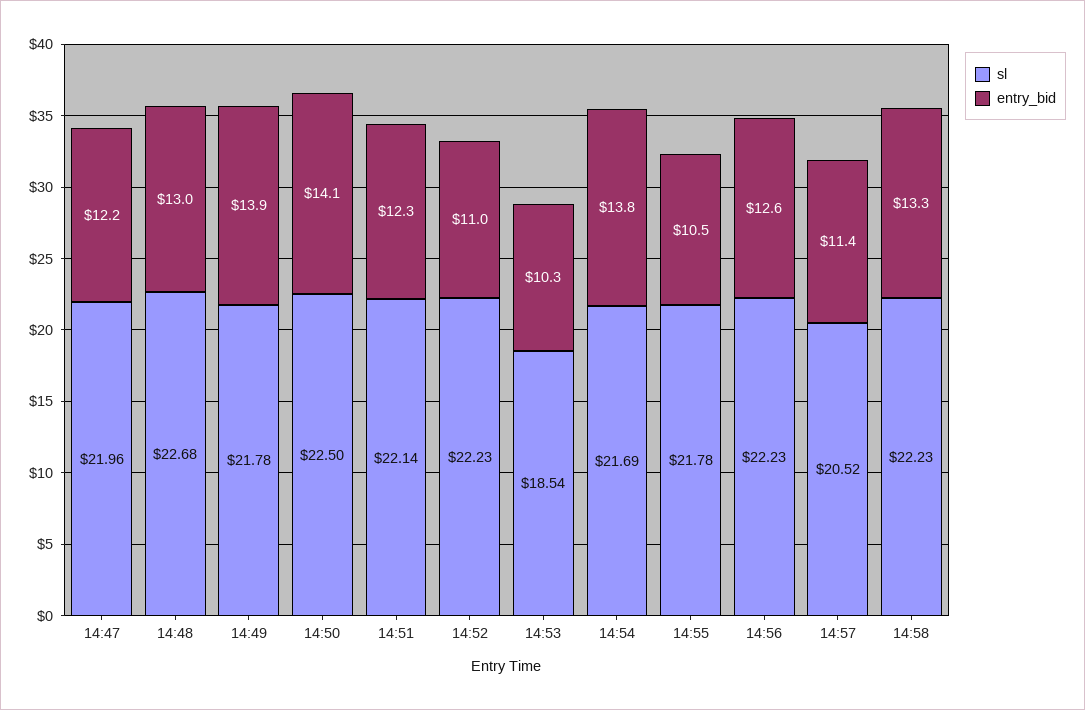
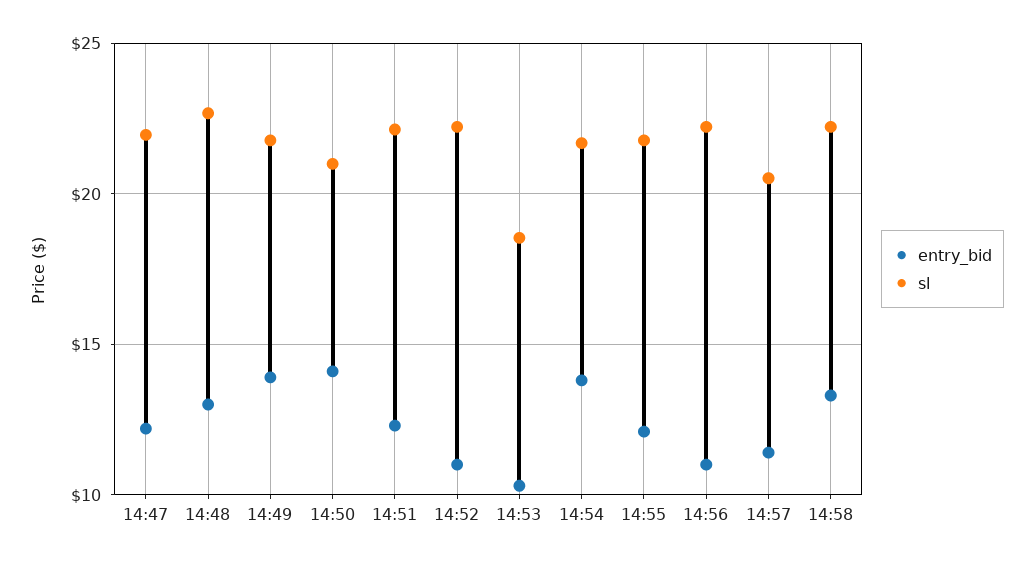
  {
    "sl": {
      "14:47": 21.96,
      "14:48": 22.68,
      "14:49": 21.78,
-     "14:50": 22.5,
+     "14:50": 21,
      "14:51": 22.14,
      "14:52": 22.23,
      "14:53": 18.54,
      "14:54": 21.69,
      "14:55": 21.78,
      "14:56": 22.23,
      "14:57": 20.52,
      "14:58": 22.23
    },
    "entry_bid": {
      "14:47": 12.2,
      "14:48": 13,
      "14:49": 13.9,
      "14:50": 14.1,
      "14:51": 12.3,
      "14:52": 11,
      "14:53": 10.3,
      "14:54": 13.8,
-     "14:55": 10.5,
+     "14:55": 12,
-     "14:56": 12.6,
+     "14:56": 11,
      "14:57": 11.4,
      "14:58": 13.3
    }
  }

